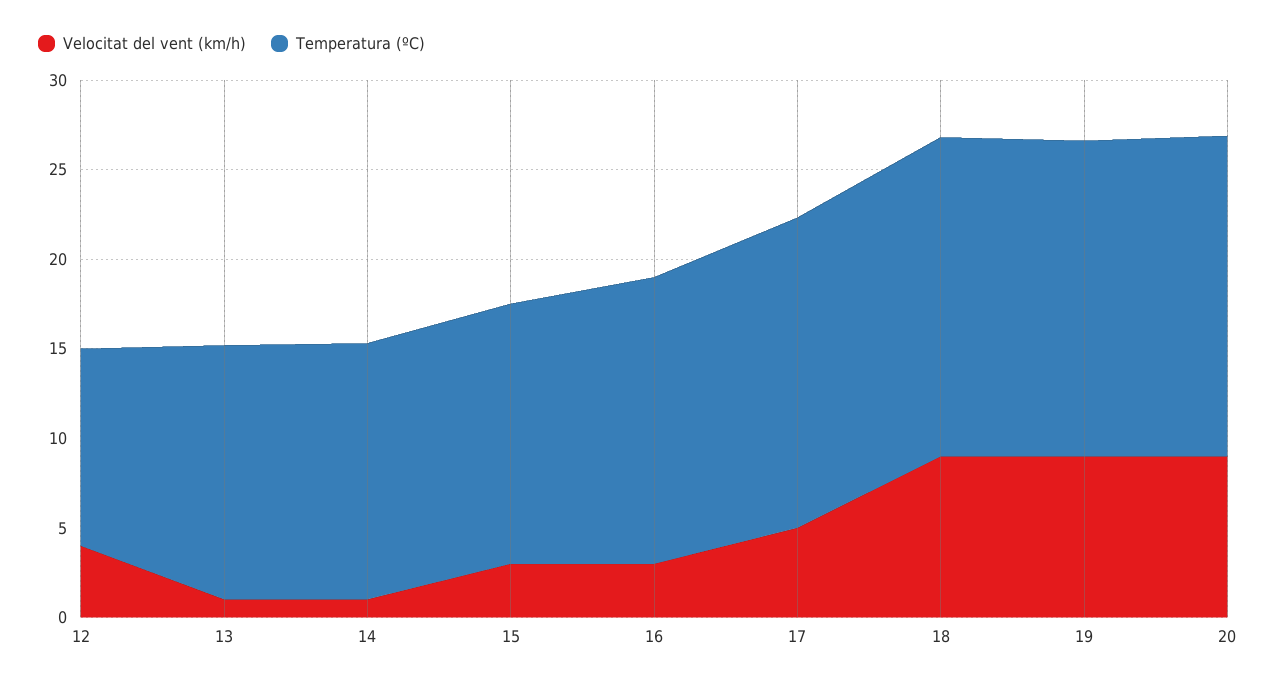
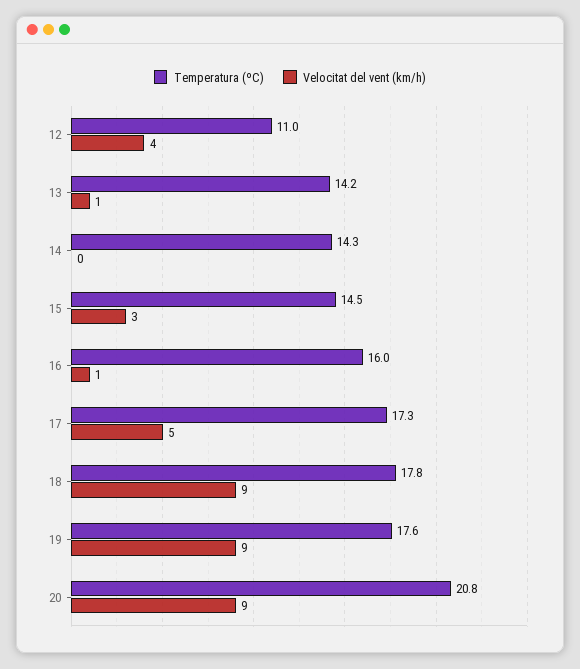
  {
    "Velocitat del vent (km/h)": {
      "12": 4,
      "13": 1,
-     "14": 1,
+     "14": 0,
      "15": 3,
-     "16": 3,
+     "16": 1,
      "17": 5,
      "18": 9,
      "19": 9,
      "20": 9
    },
    "Temperatura (ºC)": {
      "12": 11,
      "13": 14.2,
      "14": 14.3,
      "15": 14.5,
      "16": 16,
      "17": 17.3,
      "18": 17.8,
      "19": 17.6,
-     "20": 18
+     "20": 20.8
    }
  }

